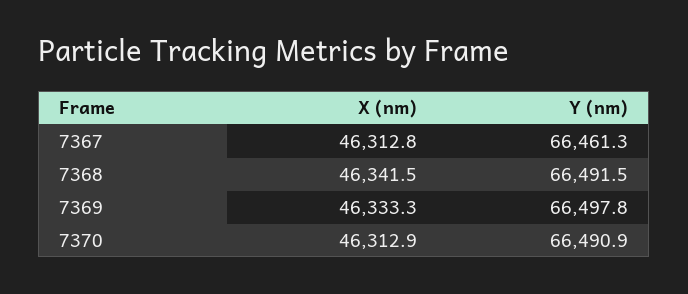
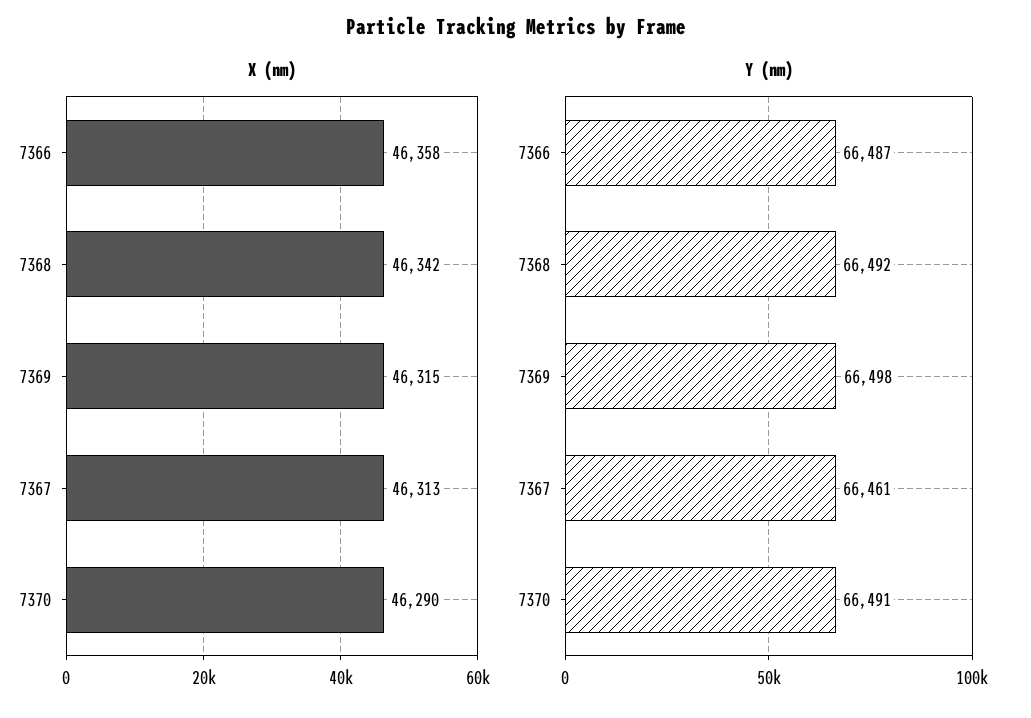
  {
    "X (nm)": {
      "7367": 46312.8,
      "7368": 46341.5,
-     "7369": 46333.3,
+     "7369": 46315,
-     "7370": 46312.9
+     "7370": 46290,
+     "7366": 46358
    },
    "Y (nm)": {
      "7367": 66461.3,
      "7368": 66491.5,
      "7369": 66497.8,
-     "7370": 66490.9
+     "7370": 66490.9,
+     "7366": 66487
    }
  }

